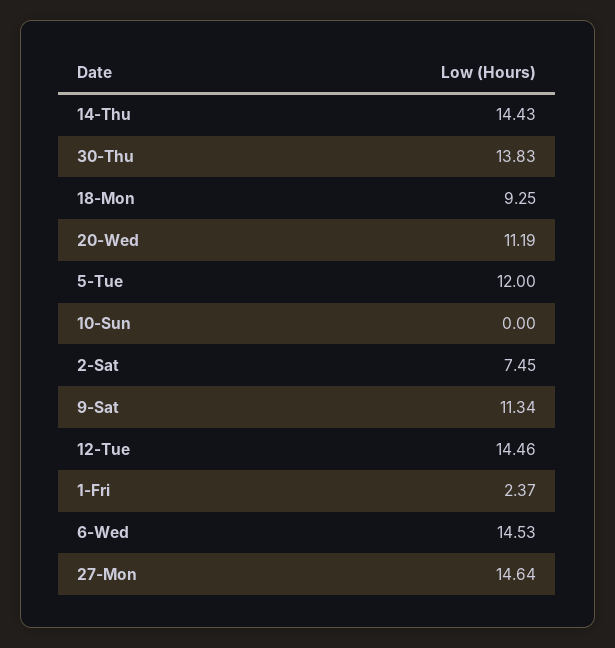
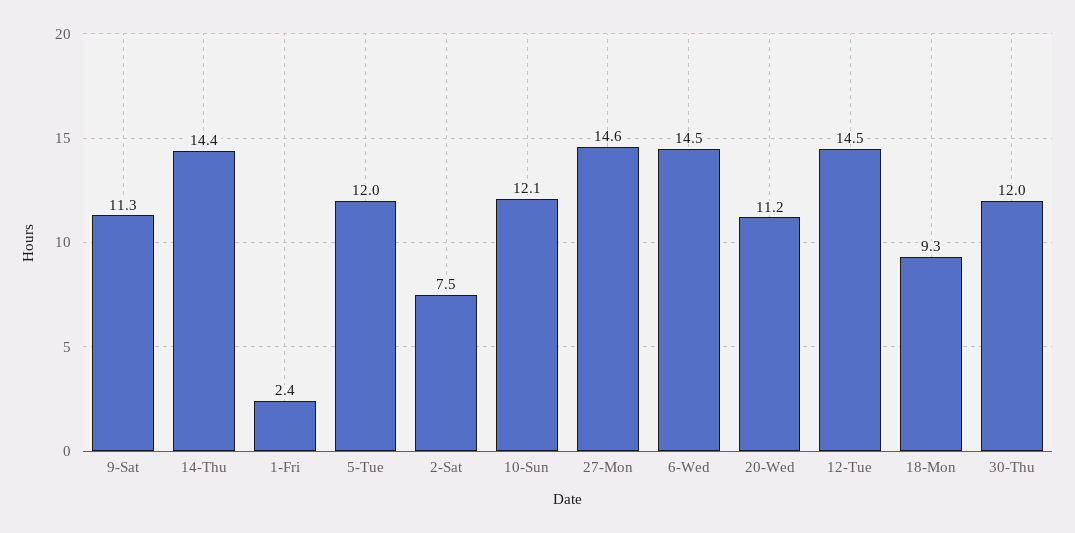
  {
    "14-Thu": 14.43,
-   "30-Thu": 13.83,
+   "30-Thu": 12,
    "18-Mon": 9.25,
    "20-Wed": 11.19,
    "5-Tue": 12,
-   "10-Sun": 0,
+   "10-Sun": 12.1,
    "2-Sat": 7.45,
    "9-Sat": 11.34,
    "12-Tue": 14.46,
    "1-Fri": 2.37,
    "6-Wed": 14.53,
    "27-Mon": 14.64
  }

